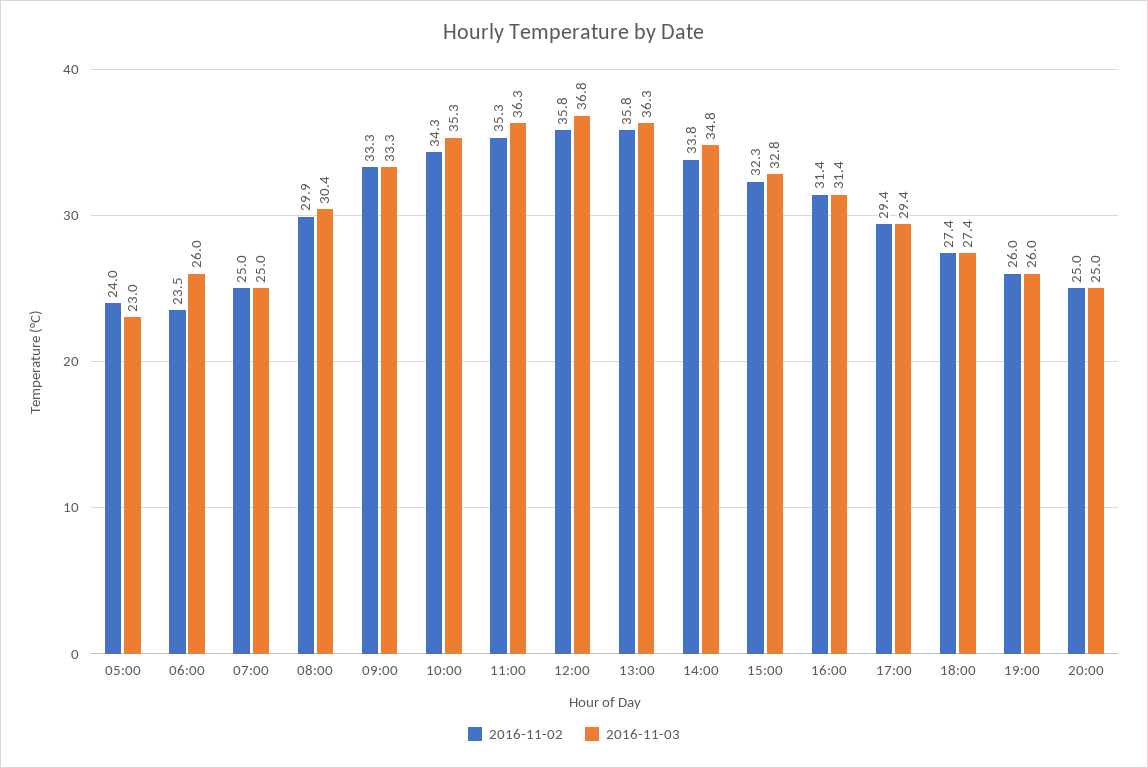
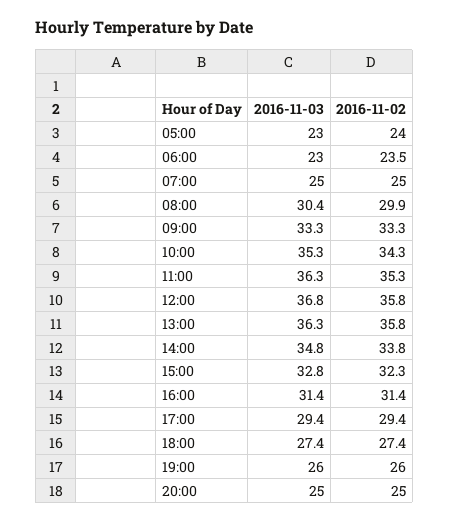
  {
    "2016-11-02": {
      "05:00": 24,
      "06:00": 23.5,
      "07:00": 25,
      "08:00": 29.9,
      "09:00": 33.3,
      "10:00": 34.3,
      "11:00": 35.3,
      "12:00": 35.8,
      "13:00": 35.8,
      "14:00": 33.8,
      "15:00": 32.3,
      "16:00": 31.4,
      "17:00": 29.4,
      "18:00": 27.4,
      "19:00": 26,
      "20:00": 25
    },
    "2016-11-03": {
      "05:00": 23,
-     "06:00": 26,
+     "06:00": 23,
      "07:00": 25,
      "08:00": 30.4,
      "09:00": 33.3,
      "10:00": 35.3,
      "11:00": 36.3,
      "12:00": 36.8,
      "13:00": 36.3,
      "14:00": 34.8,
      "15:00": 32.8,
      "16:00": 31.4,
      "17:00": 29.4,
      "18:00": 27.4,
      "19:00": 26,
      "20:00": 25
    }
  }

